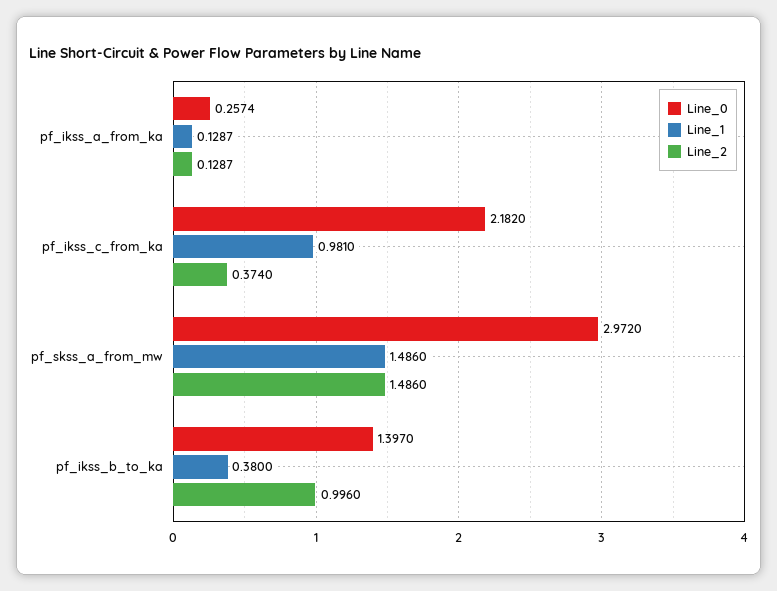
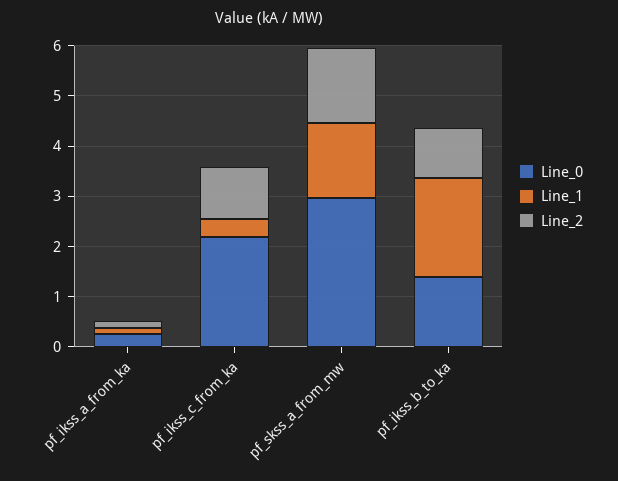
  {
    "Line_0": {
      "pf_ikss_a_from_ka": 0.2574,
      "pf_ikss_c_from_ka": 2.182,
      "pf_skss_a_from_mw": 2.972,
      "pf_ikss_b_to_ka": 1.397
    },
    "Line_1": {
      "pf_ikss_a_from_ka": 0.1287,
-     "pf_ikss_c_from_ka": 0.981,
+     "pf_ikss_c_from_ka": 0.4,
      "pf_skss_a_from_mw": 1.486,
-     "pf_ikss_b_to_ka": 0.38
+     "pf_ikss_b_to_ka": 2
    },
    "Line_2": {
      "pf_ikss_a_from_ka": 0.1287,
-     "pf_ikss_c_from_ka": 0.374,
+     "pf_ikss_c_from_ka": 1,
      "pf_skss_a_from_mw": 1.486,
      "pf_ikss_b_to_ka": 0.996
    }
  }

